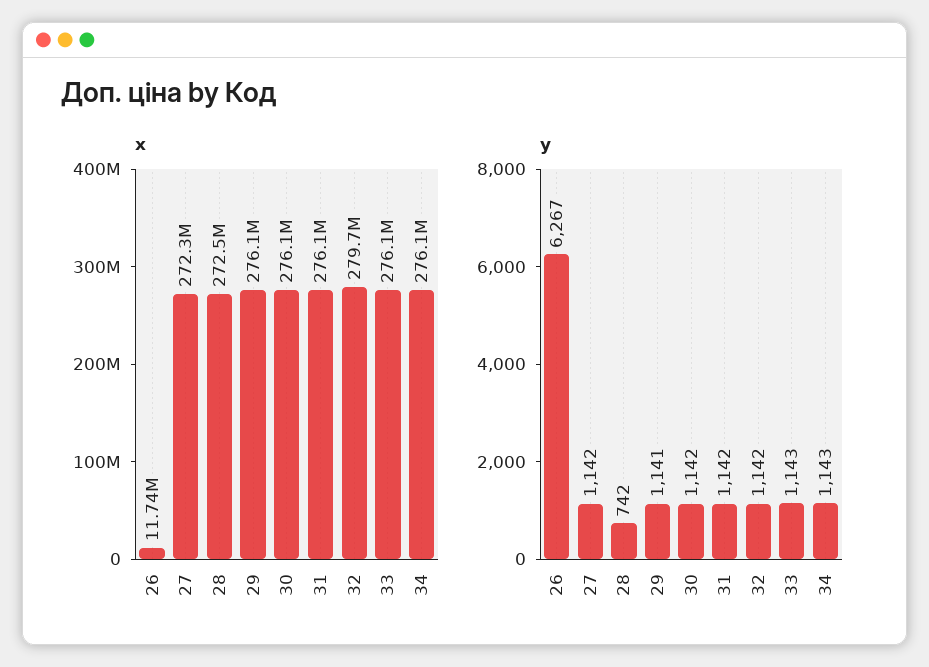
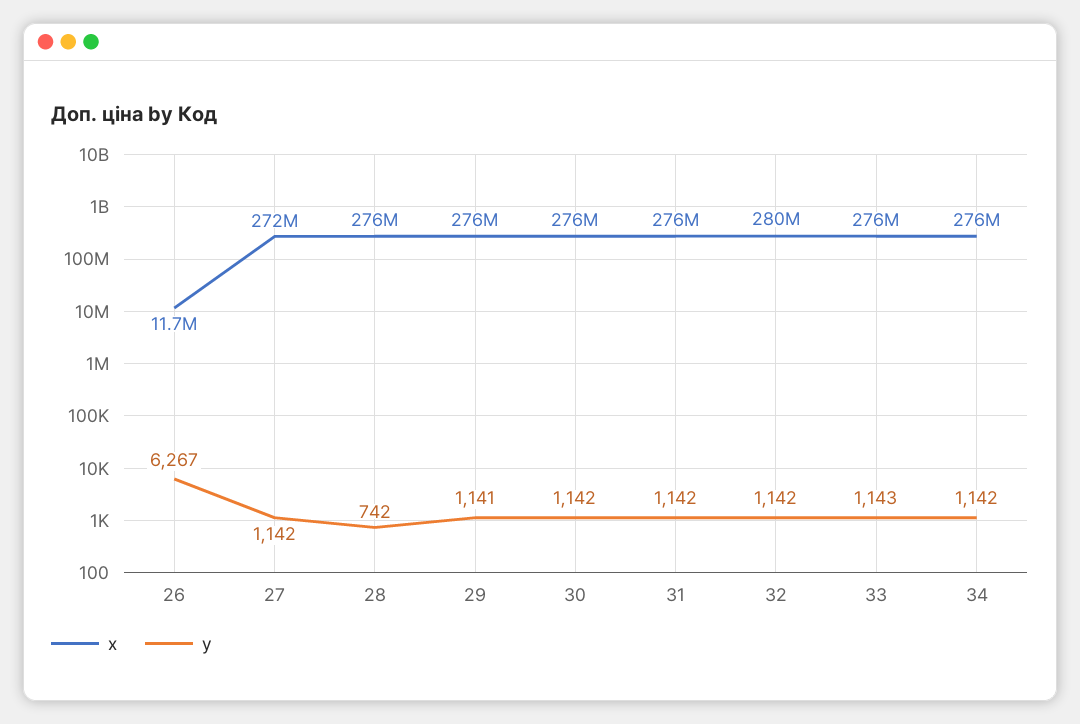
  {
    "x": {
      "26": 11740000,
      "27": 272300000,
-     "28": 272500000,
+     "28": 276000000,
      "29": 276100000,
      "30": 276100000,
      "31": 276100000,
      "32": 279700000,
      "33": 276100000,
      "34": 276100000
    },
    "y": {
      "26": 6267,
      "27": 1142,
      "28": 742,
      "29": 1141,
      "30": 1142,
      "31": 1142,
      "32": 1142,
      "33": 1143,
-     "34": 1143
+     "34": 1142
    }
  }

